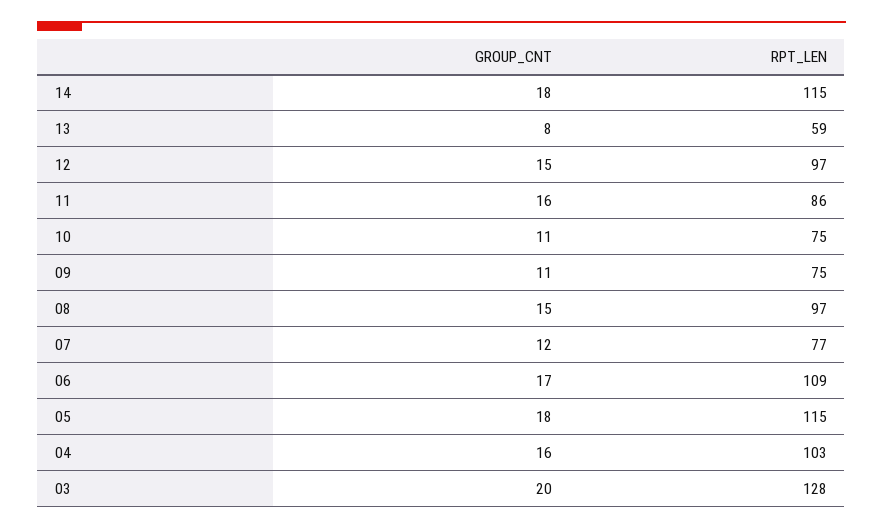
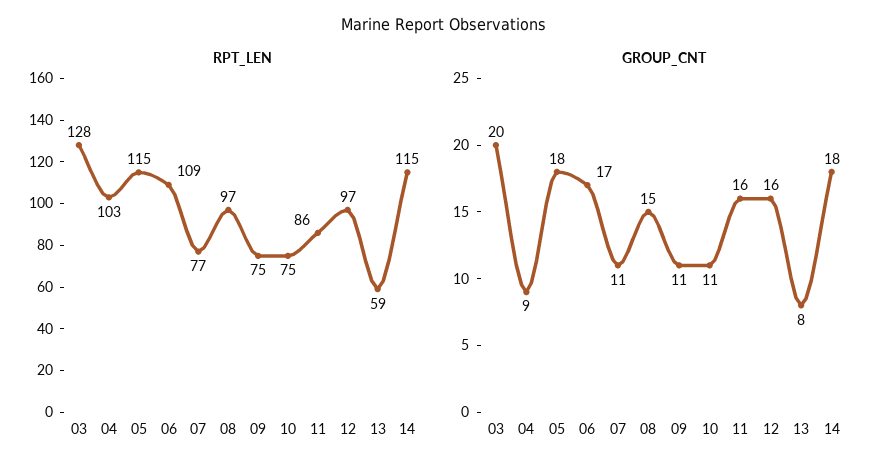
  {
    "GROUP_CNT": {
      "14": 18,
      "13": 8,
-     "12": 15,
+     "12": 16,
      "11": 16,
      "10": 11,
      "09": 11,
      "08": 15,
-     "07": 12,
+     "07": 11,
      "06": 17,
      "05": 18,
-     "04": 16,
+     "04": 9,
      "03": 20
    },
    "RPT_LEN": {
      "14": 115,
      "13": 59,
      "12": 97,
      "11": 86,
      "10": 75,
      "09": 75,
      "08": 97,
      "07": 77,
      "06": 109,
      "05": 115,
      "04": 103,
      "03": 128
    }
  }

